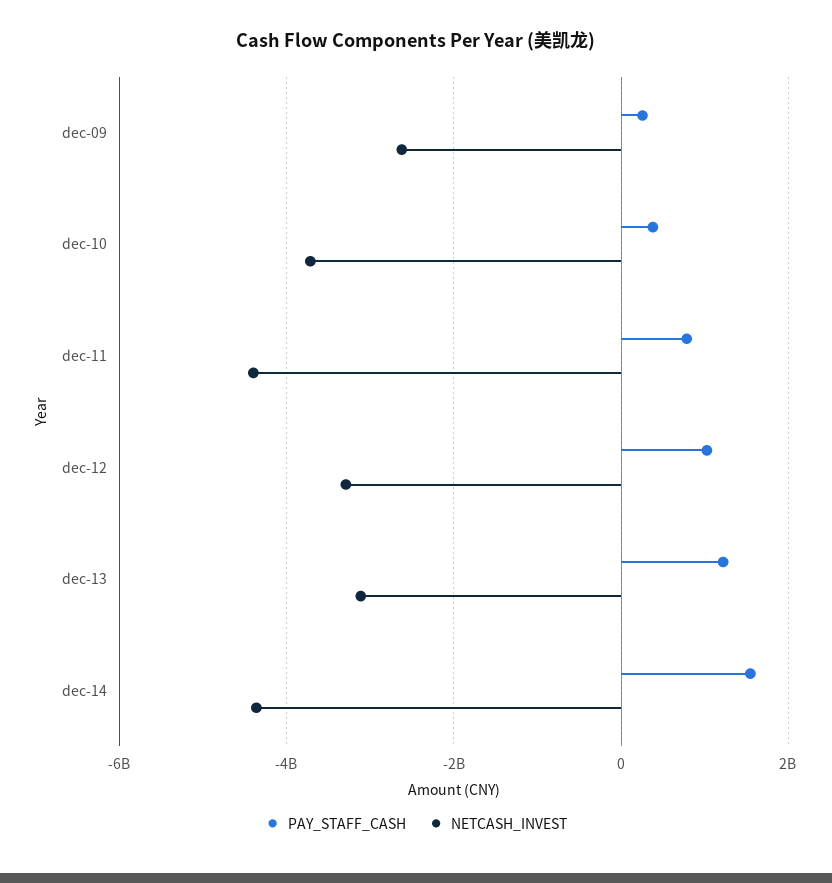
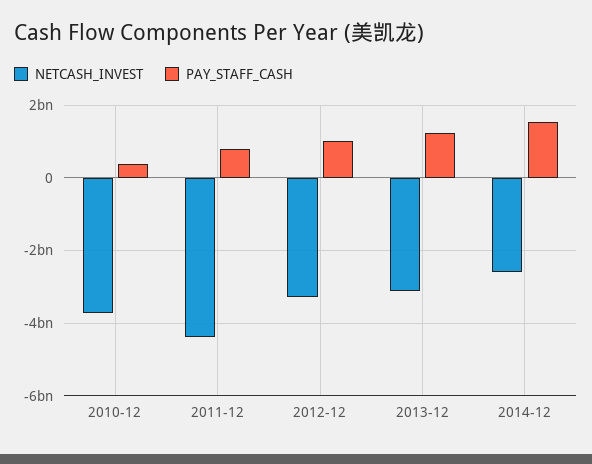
  {
    "PAY_STAFF_CASH": {
-     "dec-09": 200000000,
      "dec-10": 400000000,
      "dec-11": 800000000,
      "dec-12": 1000000000,
      "dec-13": 1200000000,
      "dec-14": 1600000000
    },
    "NETCASH_INVEST": {
-     "dec-09": -2600000000,
      "dec-10": -3800000000,
      "dec-11": -4400000000,
      "dec-12": -3200000000,
      "dec-13": -3200000000,
-     "dec-14": -4400000000
+     "dec-14": -2600000000
    }
  }

